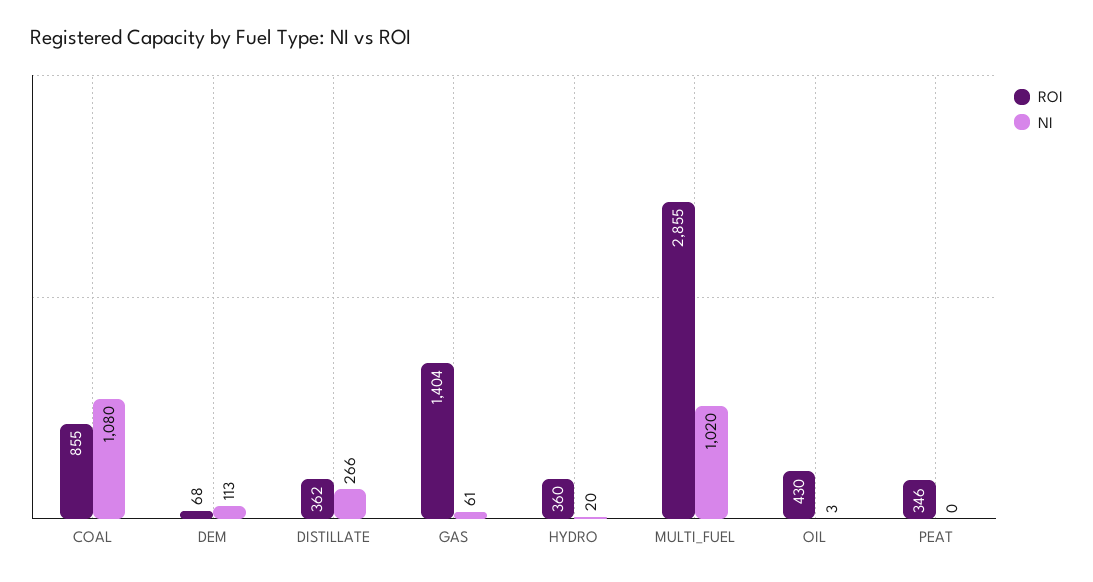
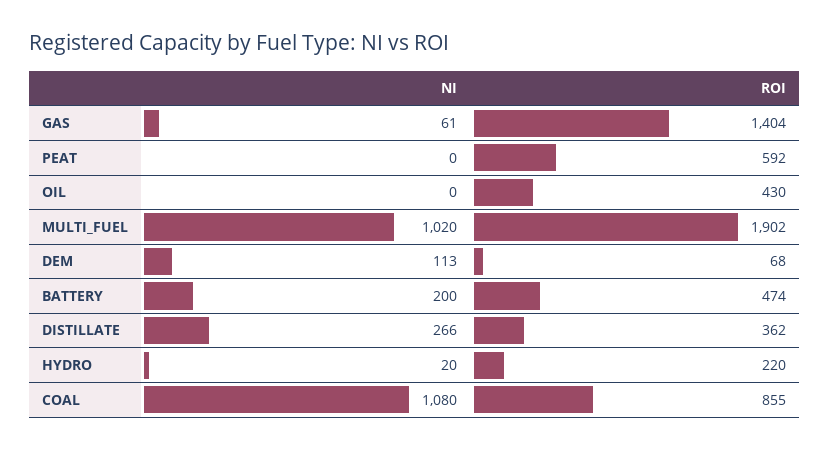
  {
    "ROI": {
      "COAL": 855,
      "DEM": 68,
      "DISTILLATE": 362,
      "GAS": 1404,
-     "HYDRO": 360,
+     "HYDRO": 220,
-     "MULTI_FUEL": 2855,
+     "MULTI_FUEL": 1902,
      "OIL": 430,
-     "PEAT": 346
+     "PEAT": 592,
+     "BATTERY": 474
    },
    "NI": {
      "COAL": 1080,
      "DEM": 113,
      "DISTILLATE": 266,
      "GAS": 61,
      "HYDRO": 20,
      "MULTI_FUEL": 1020,
-     "OIL": 3,
+     "OIL": 0,
-     "PEAT": 0
+     "PEAT": 0,
+     "BATTERY": 200
    }
  }

